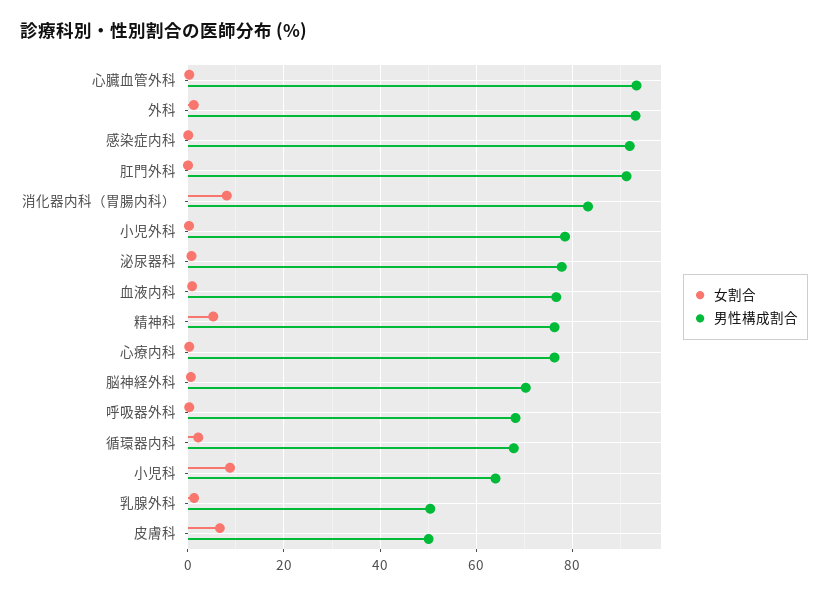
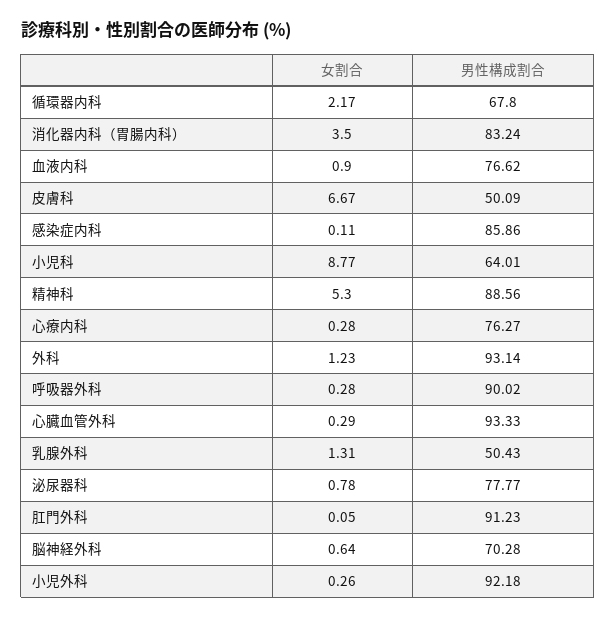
  {
    "女割合": {
      "心臓血管外科": 0.29,
      "外科": 1.23,
      "感染症内科": 0.11,
      "肛門外科": 0.05,
-     "消化器内科（胃腸内科）": 8,
+     "消化器内科（胃腸内科）": 3.5,
      "小児外科": 0.26,
      "泌尿器科": 0.78,
      "血液内科": 0.9,
      "精神科": 5.3,
      "心療内科": 0.28,
      "脳神経外科": 0.64,
      "呼吸器外科": 0.28,
      "循環器内科": 2.17,
      "小児科": 8.77,
      "乳腺外科": 1.31,
      "皮膚科": 6.67
    },
    "男性構成割合": {
      "心臓血管外科": 93.33,
      "外科": 93.14,
-     "感染症内科": 92,
+     "感染症内科": 85.86,
      "肛門外科": 91.23,
      "消化器内科（胃腸内科）": 83.24,
-     "小児外科": 78,
+     "小児外科": 92.18,
      "泌尿器科": 77.77,
      "血液内科": 76.62,
-     "精神科": 76,
+     "精神科": 88.56,
      "心療内科": 76.27,
      "脳神経外科": 70.28,
-     "呼吸器外科": 68,
+     "呼吸器外科": 90.02,
      "循環器内科": 67.8,
      "小児科": 64.01,
      "乳腺外科": 50.43,
      "皮膚科": 50.09
    }
  }

